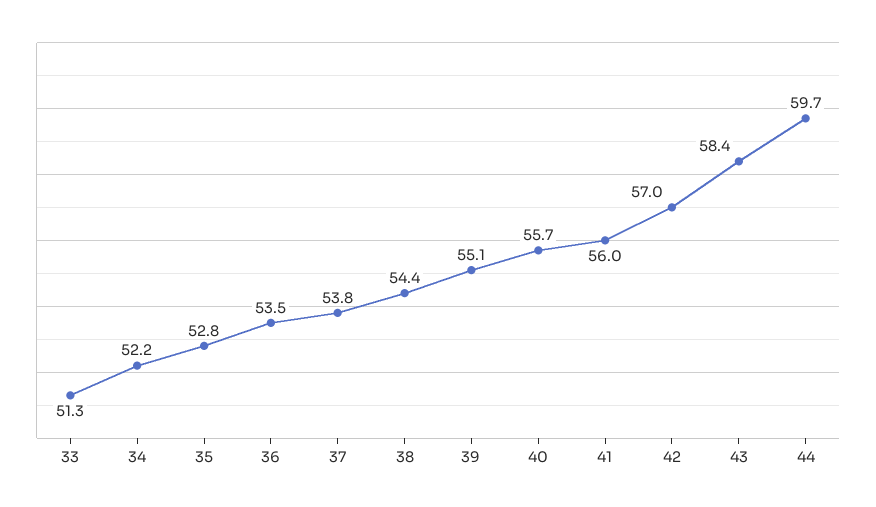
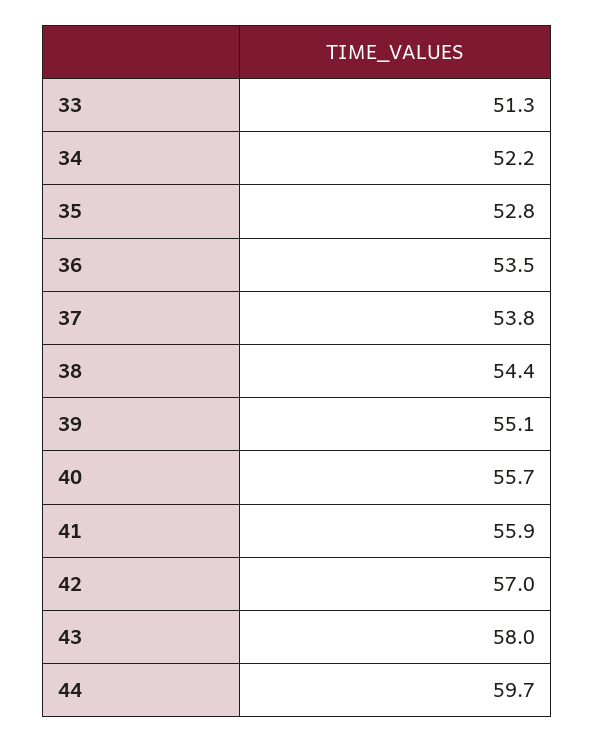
  {
    "33": 51.3,
    "34": 52.2,
    "35": 52.8,
    "36": 53.5,
    "37": 53.8,
    "38": 54.4,
    "39": 55.1,
    "40": 55.7,
-   "41": 56,
+   "41": 55.9,
    "42": 57,
-   "43": 58.4,
+   "43": 58,
    "44": 59.7
  }

